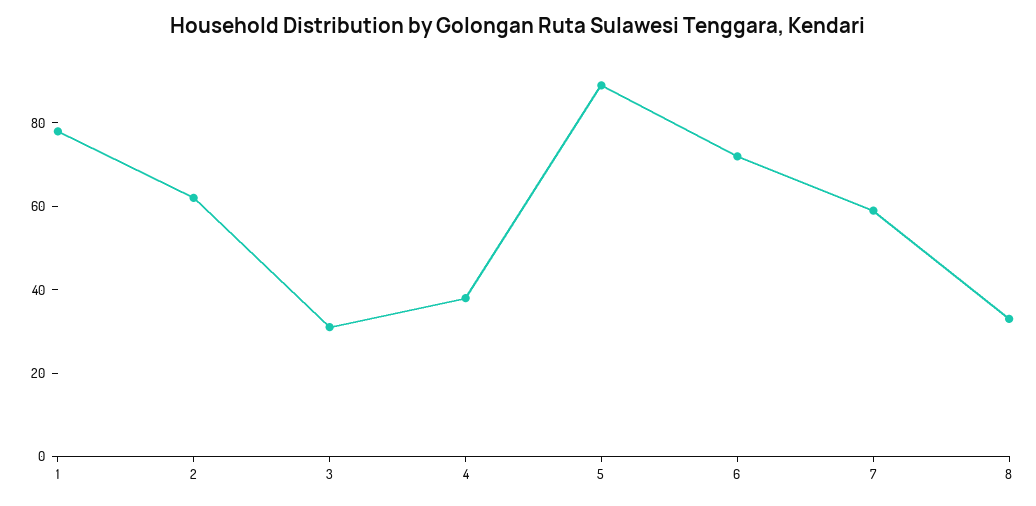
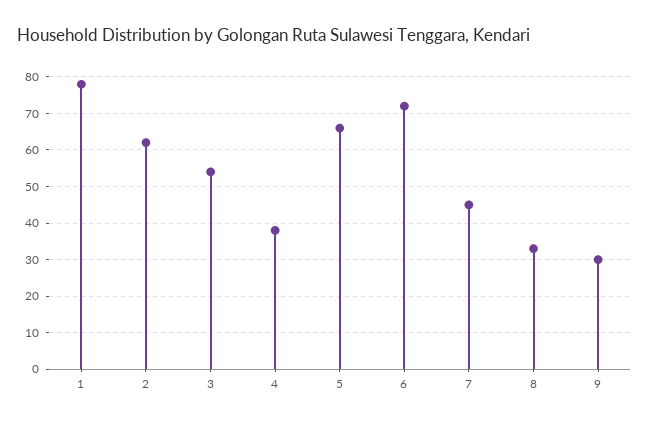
  {
    "1": 80,
    "2": 60,
-   "3": 30,
+   "3": 55,
    "4": 40,
-   "5": 90,
+   "5": 65,
    "6": 70,
-   "7": 60,
+   "7": 45,
-   "8": 35
+   "8": 35,
+   "9": 30
  }

